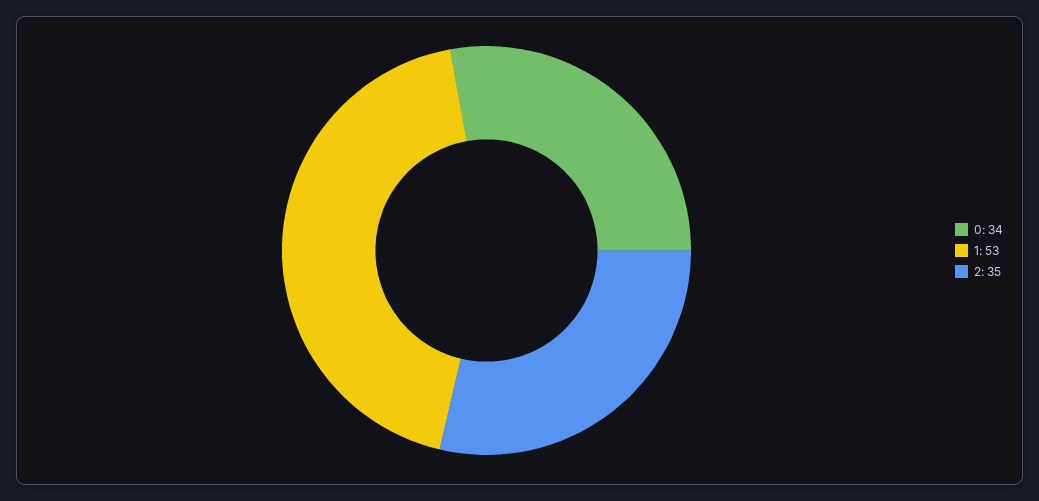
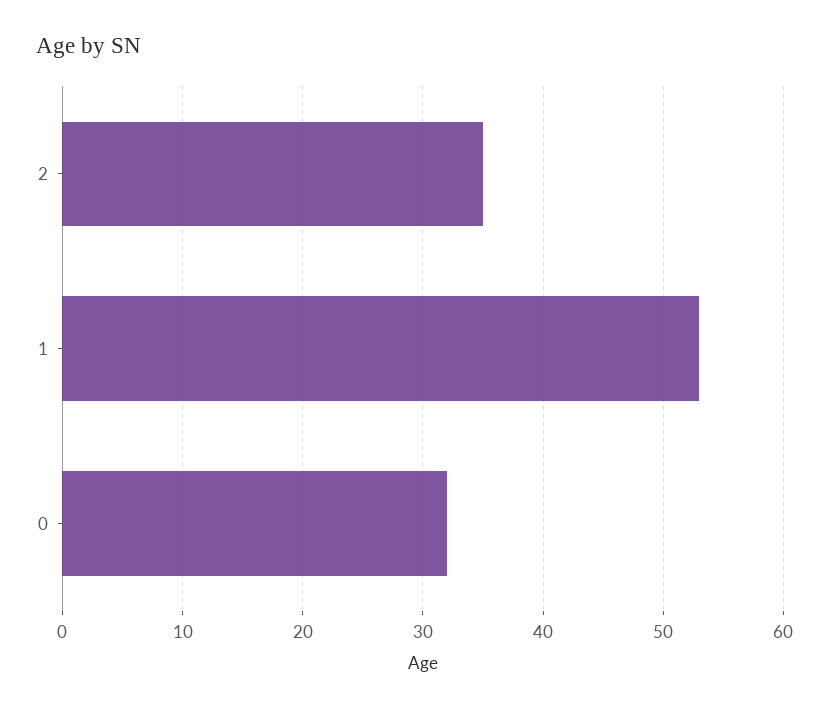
  {
-   "0": 34,
+   "0": 32,
    "1": 53,
    "2": 35
  }

